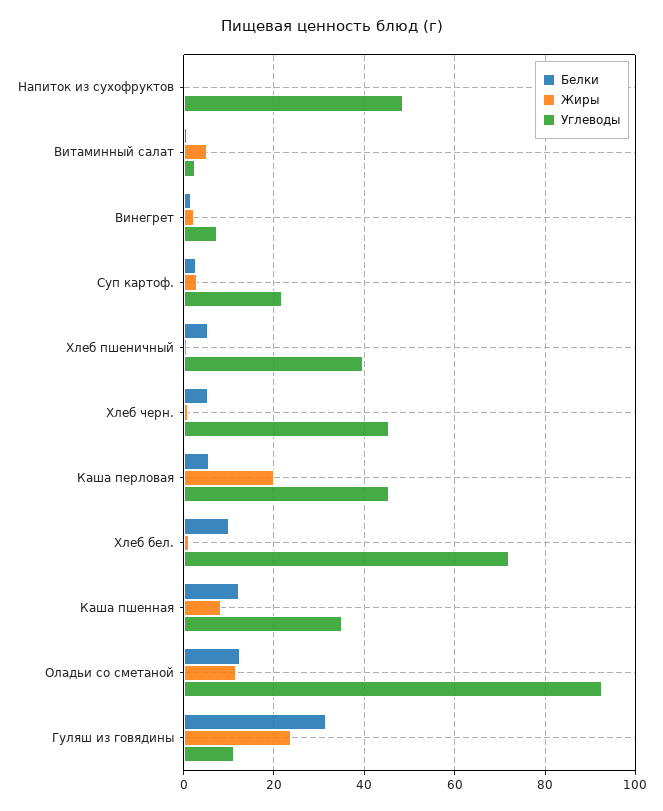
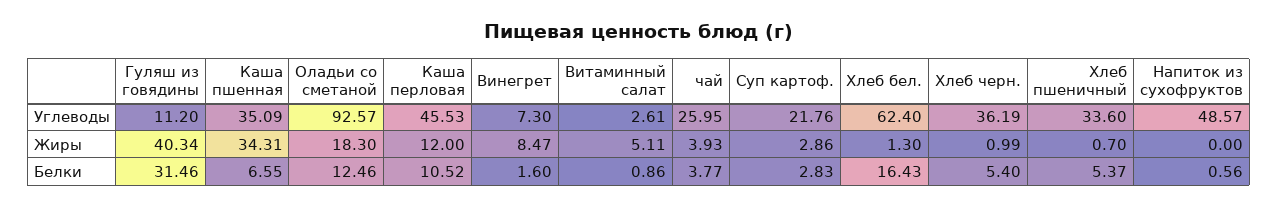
  {
    "Белки": {
      "Напиток из сухофруктов": 0.56,
      "Витаминный салат": 0.86,
      "Винегрет": 1.6,
      "Суп картоф.": 2.83,
      "Хлеб пшеничный": 5.37,
      "Хлеб черн.": 5.4,
-     "Каша перловая": 6,
+     "Каша перловая": 10.52,
-     "Хлеб бел.": 10,
+     "Хлеб бел.": 16.43,
-     "Каша пшенная": 12,
+     "Каша пшенная": 6.55,
      "Оладьи со сметаной": 12.46,
-     "Гуляш из говядины": 31.46
+     "Гуляш из говядины": 31.46,
+     "чай": 3.77
    },
    "Жиры": {
      "Напиток из сухофруктов": 0,
      "Витаминный салат": 5.11,
-     "Винегрет": 2,
+     "Винегрет": 8.47,
      "Суп картоф.": 2.86,
      "Хлеб пшеничный": 0.7,
      "Хлеб черн.": 0.99,
-     "Каша перловая": 20,
+     "Каша перловая": 12,
      "Хлеб бел.": 1.3,
-     "Каша пшенная": 8,
+     "Каша пшенная": 34.31,
-     "Оладьи со сметаной": 12,
+     "Оладьи со сметаной": 18.3,
-     "Гуляш из говядины": 24
+     "Гуляш из говядины": 40.34,
+     "чай": 3.93
    },
    "Углеводы": {
      "Напиток из сухофруктов": 48.57,
      "Витаминный салат": 2.61,
      "Винегрет": 7.3,
      "Суп картоф.": 21.76,
-     "Хлеб пшеничный": 40,
+     "Хлеб пшеничный": 33.6,
-     "Хлеб черн.": 46,
+     "Хлеб черн.": 36.19,
      "Каша перловая": 45.53,
-     "Хлеб бел.": 72,
+     "Хлеб бел.": 62.4,
      "Каша пшенная": 35.09,
      "Оладьи со сметаной": 92.57,
-     "Гуляш из говядины": 11.2
+     "Гуляш из говядины": 11.2,
+     "чай": 25.95
    }
  }

